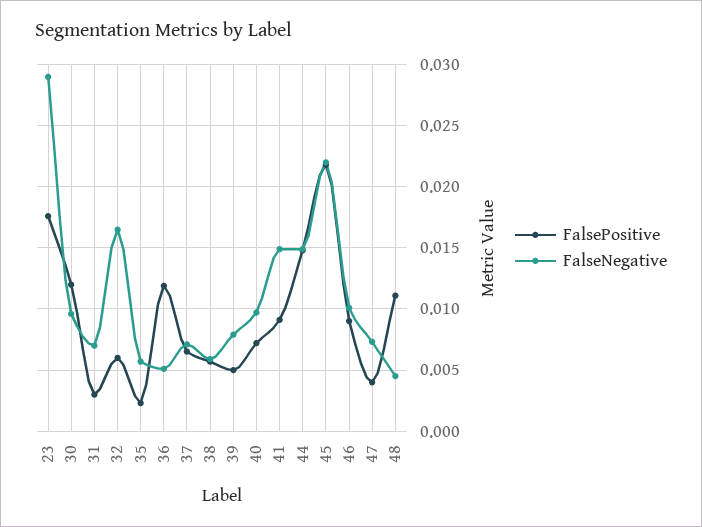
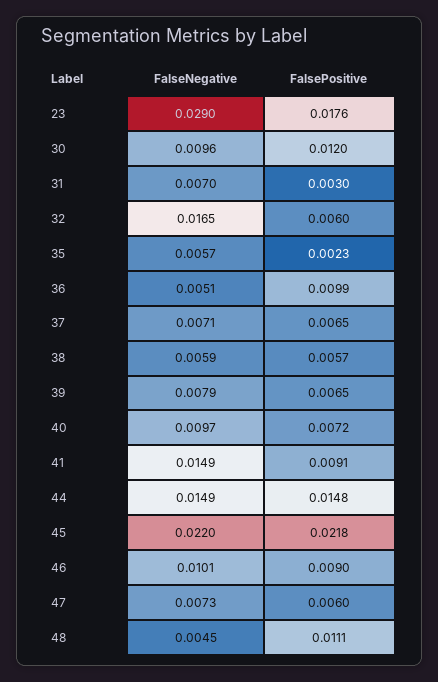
  {
    "FalsePositive": {
      "23": 0.0176,
      "30": 0.012,
      "31": 0.003,
      "32": 0.006,
      "35": 0.0023,
-     "36": 0.012,
+     "36": 0.0099,
      "37": 0.0065,
      "38": 0.0057,
-     "39": 0.005,
+     "39": 0.0065,
      "40": 0.0072,
      "41": 0.0091,
      "44": 0.0148,
      "45": 0.0218,
      "46": 0.009,
-     "47": 0.004,
+     "47": 0.006,
      "48": 0.0111
    },
    "FalseNegative": {
      "23": 0.029,
      "30": 0.0096,
      "31": 0.007,
      "32": 0.0165,
      "35": 0.0057,
      "36": 0.0051,
      "37": 0.0071,
      "38": 0.0059,
      "39": 0.0079,
      "40": 0.0097,
      "41": 0.0149,
      "44": 0.0149,
      "45": 0.022,
      "46": 0.0101,
      "47": 0.0073,
      "48": 0.0045
    }
  }

